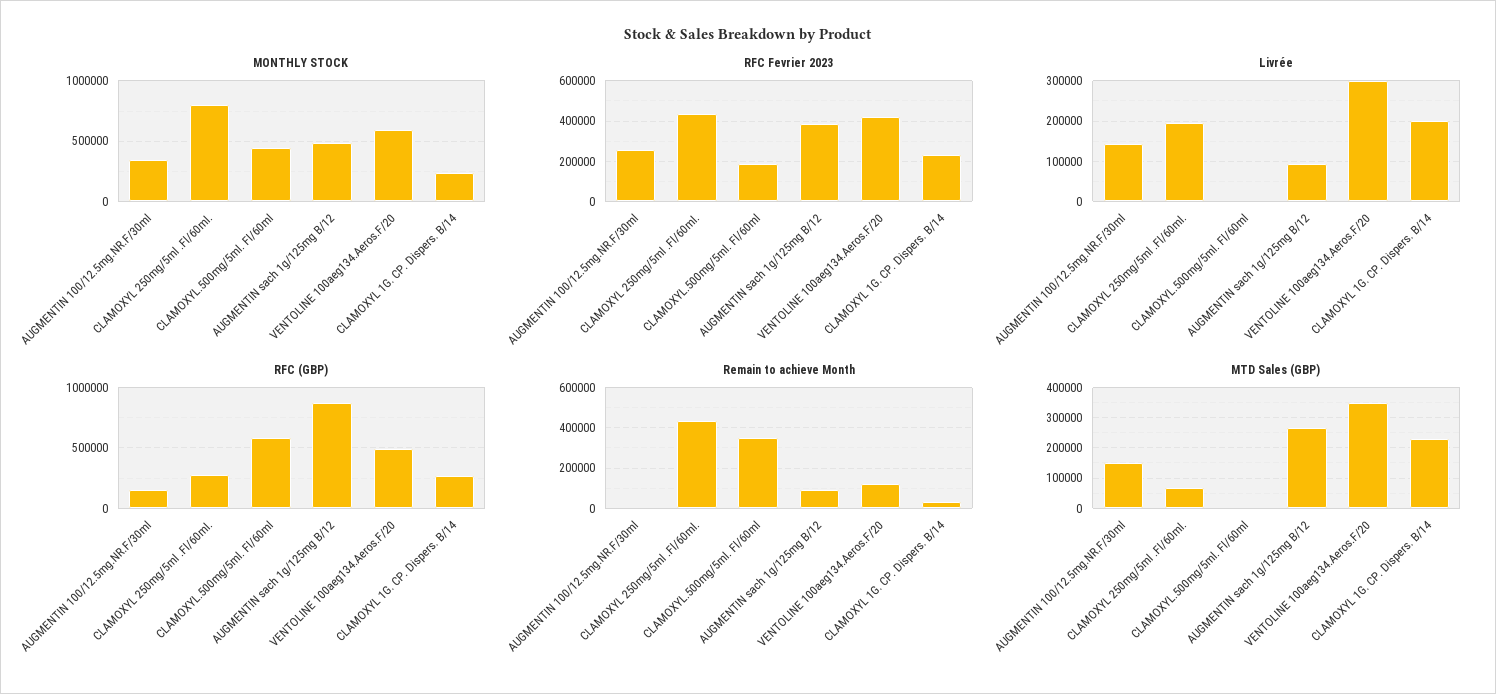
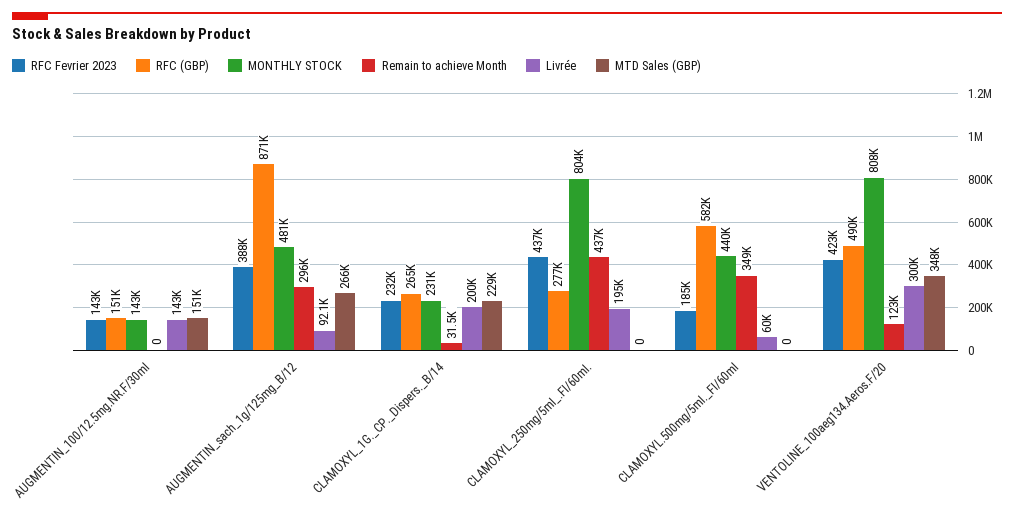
  {
    "MONTHLY STOCK": {
-     "AUGMENTIN 100/12.5mg.NR.F/30ml": 350000,
+     "AUGMENTIN 100/12.5mg.NR.F/30ml": 143000,
      "CLAMOXYL 250mg/5ml .Fl/60ml.": 804000,
      "CLAMOXYL.500mg/5ml. Fl/60ml": 440000,
      "AUGMENTIN sach 1g/125mg B/12": 481000,
-     "VENTOLINE 100aeg134.Aeros.F/20": 600000,
+     "VENTOLINE 100aeg134.Aeros.F/20": 808000,
      "CLAMOXYL 1G. CP. Dispers. B/14": 231000
    },
    "RFC Fevrier 2023": {
-     "AUGMENTIN 100/12.5mg.NR.F/30ml": 250000,
+     "AUGMENTIN 100/12.5mg.NR.F/30ml": 143000,
      "CLAMOXYL 250mg/5ml .Fl/60ml.": 437000,
      "CLAMOXYL.500mg/5ml. Fl/60ml": 185000,
      "AUGMENTIN sach 1g/125mg B/12": 388000,
      "VENTOLINE 100aeg134.Aeros.F/20": 423000,
      "CLAMOXYL 1G. CP. Dispers. B/14": 232000
    },
    "Livrée": {
      "AUGMENTIN 100/12.5mg.NR.F/30ml": 143000,
      "CLAMOXYL 250mg/5ml .Fl/60ml.": 195000,
-     "CLAMOXYL.500mg/5ml. Fl/60ml": 0,
+     "CLAMOXYL.500mg/5ml. Fl/60ml": 60000,
      "AUGMENTIN sach 1g/125mg B/12": 92100,
      "VENTOLINE 100aeg134.Aeros.F/20": 300000,
      "CLAMOXYL 1G. CP. Dispers. B/14": 200000
    },
    "RFC (GBP)": {
      "AUGMENTIN 100/12.5mg.NR.F/30ml": 151000,
      "CLAMOXYL 250mg/5ml .Fl/60ml.": 277000,
      "CLAMOXYL.500mg/5ml. Fl/60ml": 582000,
      "AUGMENTIN sach 1g/125mg B/12": 871000,
      "VENTOLINE 100aeg134.Aeros.F/20": 490000,
      "CLAMOXYL 1G. CP. Dispers. B/14": 265000
    },
    "Remain to achieve Month": {
      "AUGMENTIN 100/12.5mg.NR.F/30ml": 0,
      "CLAMOXYL 250mg/5ml .Fl/60ml.": 437000,
      "CLAMOXYL.500mg/5ml. Fl/60ml": 349000,
-     "AUGMENTIN sach 1g/125mg B/12": 100000,
+     "AUGMENTIN sach 1g/125mg B/12": 296000,
      "VENTOLINE 100aeg134.Aeros.F/20": 123000,
      "CLAMOXYL 1G. CP. Dispers. B/14": 31500
    },
    "MTD Sales (GBP)": {
      "AUGMENTIN 100/12.5mg.NR.F/30ml": 151000,
-     "CLAMOXYL 250mg/5ml .Fl/60ml.": 60000,
+     "CLAMOXYL 250mg/5ml .Fl/60ml.": 0,
      "CLAMOXYL.500mg/5ml. Fl/60ml": 0,
      "AUGMENTIN sach 1g/125mg B/12": 266000,
      "VENTOLINE 100aeg134.Aeros.F/20": 348000,
      "CLAMOXYL 1G. CP. Dispers. B/14": 229000
    }
  }

